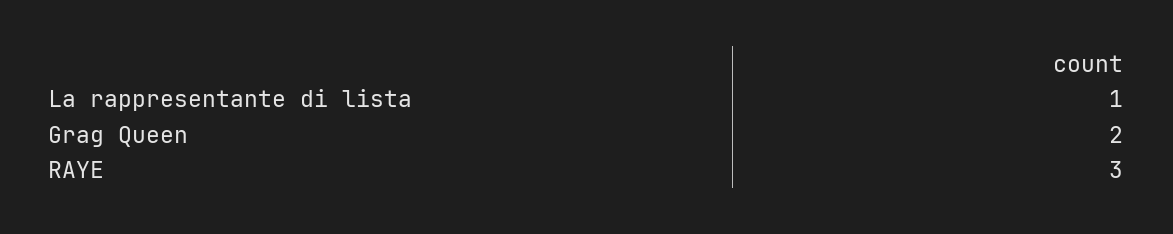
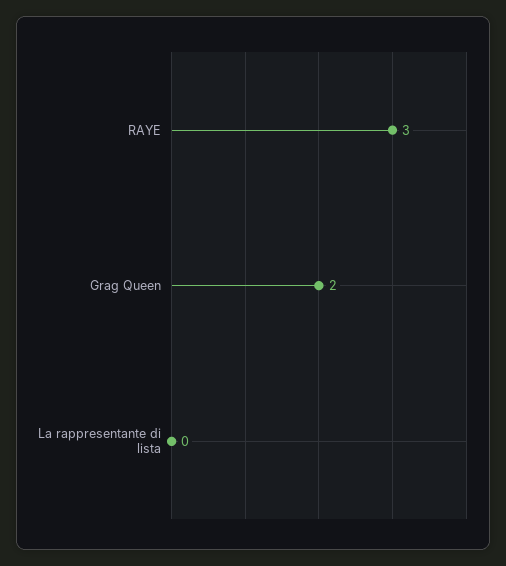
  {
-   "La rappresentante di lista": 1,
+   "La rappresentante di lista": 0,
    "Grag Queen": 2,
    "RAYE": 3
  }

